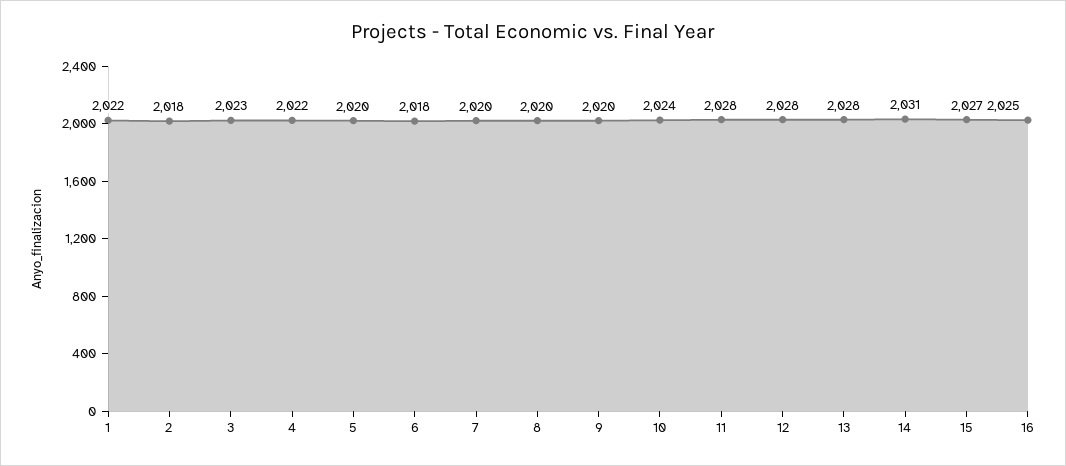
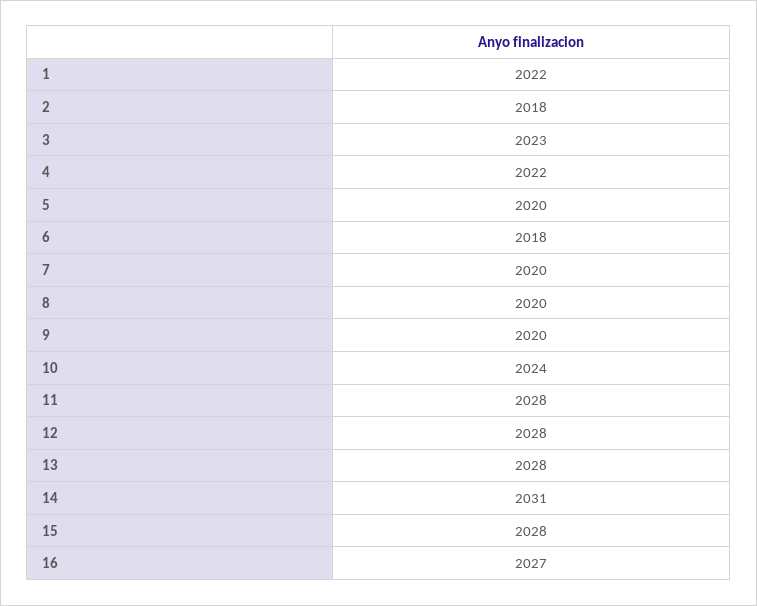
  {
    "1": 2022,
    "2": 2018,
    "3": 2023,
    "4": 2022,
    "5": 2020,
    "6": 2018,
    "7": 2020,
    "8": 2020,
    "9": 2020,
    "10": 2024,
    "11": 2028,
    "12": 2028,
    "13": 2028,
    "14": 2031,
-   "15": 2027,
+   "15": 2028,
-   "16": 2025
+   "16": 2027
  }

